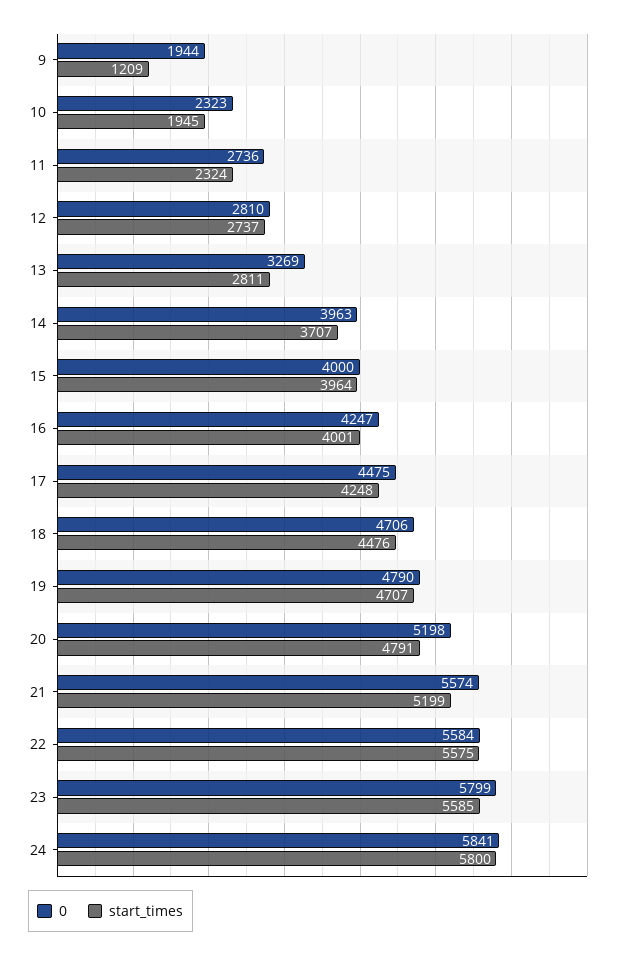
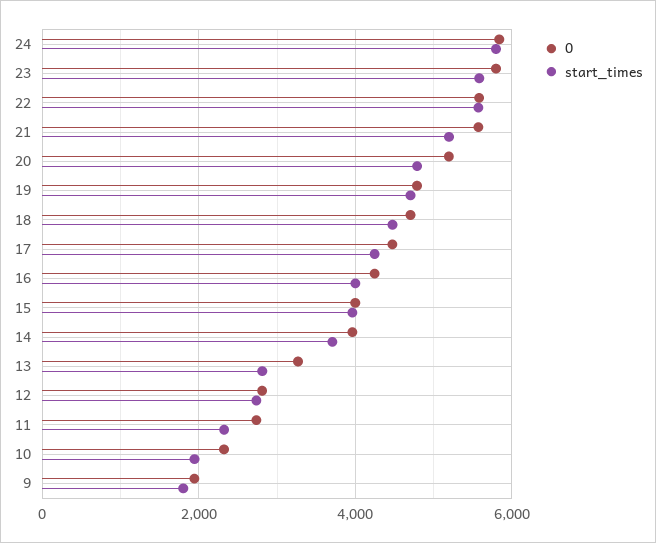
  {
    "0": {
      "9": 1944,
      "10": 2323,
      "11": 2736,
      "12": 2810,
      "13": 3269,
      "14": 3963,
      "15": 4000,
      "16": 4247,
      "17": 4475,
      "18": 4706,
      "19": 4790,
      "20": 5198,
      "21": 5574,
      "22": 5584,
      "23": 5799,
      "24": 5841
    },
    "start_times": {
-     "9": 1209,
+     "9": 1800,
      "10": 1945,
      "11": 2324,
      "12": 2737,
      "13": 2811,
      "14": 3707,
      "15": 3964,
      "16": 4001,
      "17": 4248,
      "18": 4476,
      "19": 4707,
      "20": 4791,
      "21": 5199,
      "22": 5575,
      "23": 5585,
      "24": 5800
    }
  }

